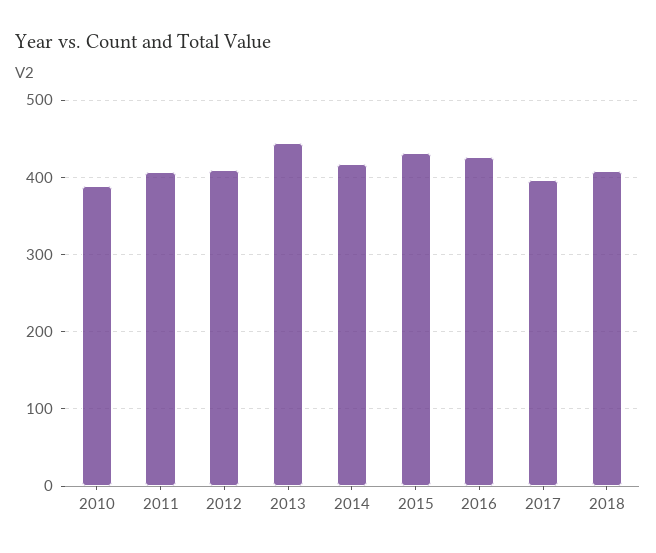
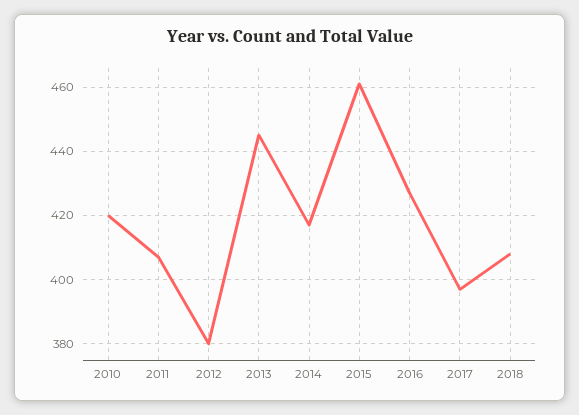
  {
-   "2010": 390,
+   "2010": 420,
    "2011": 405,
-   "2012": 410,
+   "2012": 380,
    "2013": 445,
    "2014": 415,
-   "2015": 430,
+   "2015": 460,
    "2016": 425,
    "2017": 395,
    "2018": 410
  }

